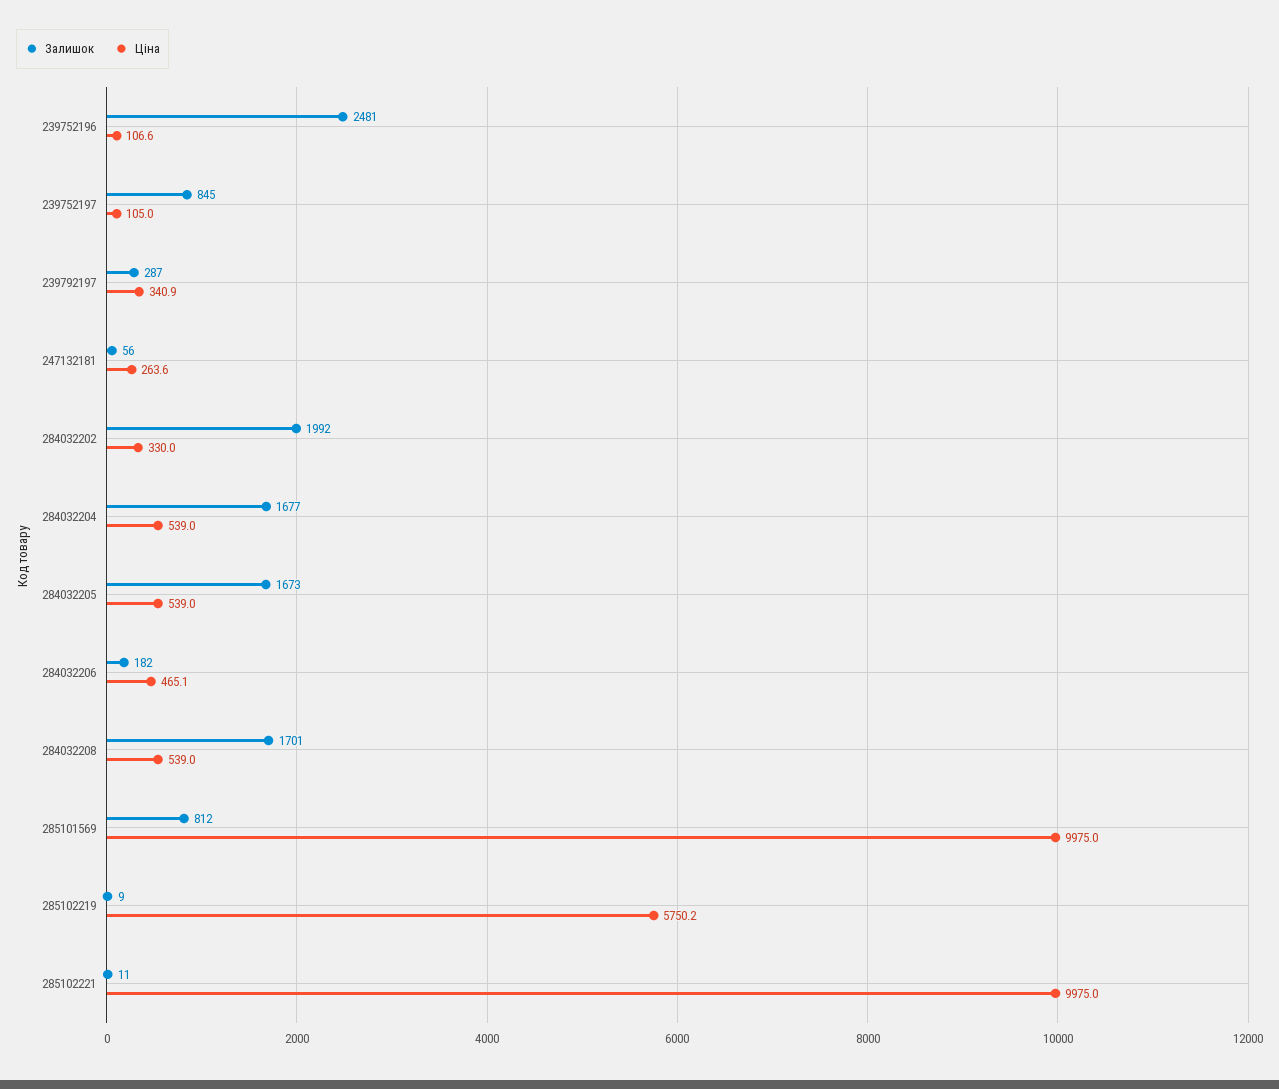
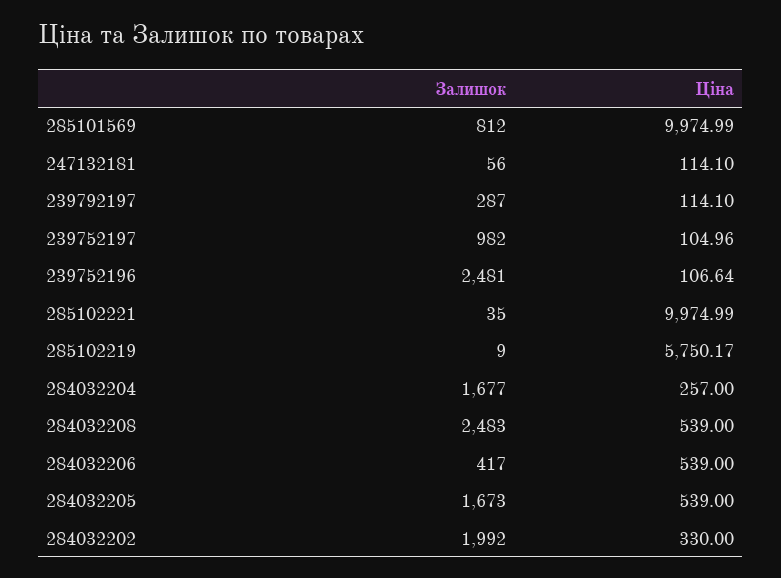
  {
    "Залишок": {
      "239752196": 2481,
-     "239752197": 845,
+     "239752197": 982,
      "239792197": 287,
      "247132181": 56,
      "284032202": 1992,
      "284032204": 1677,
      "284032205": 1673,
-     "284032206": 182,
+     "284032206": 417,
-     "284032208": 1701,
+     "284032208": 2483,
      "285101569": 812,
      "285102219": 9,
-     "285102221": 11
+     "285102221": 35
    },
    "Ціна": {
      "239752196": 106.64,
      "239752197": 104.96,
-     "239792197": 340.9,
+     "239792197": 114.1,
-     "247132181": 263.6,
+     "247132181": 114.1,
      "284032202": 330,
-     "284032204": 539,
+     "284032204": 257,
      "284032205": 539,
-     "284032206": 465.1,
+     "284032206": 539,
      "284032208": 539,
      "285101569": 9974.99,
      "285102219": 5750.17,
      "285102221": 9974.99
    }
  }

